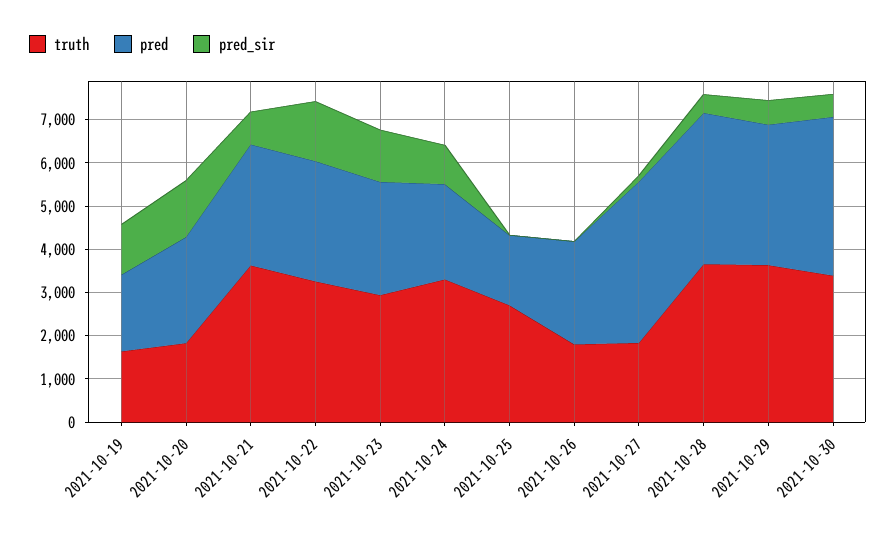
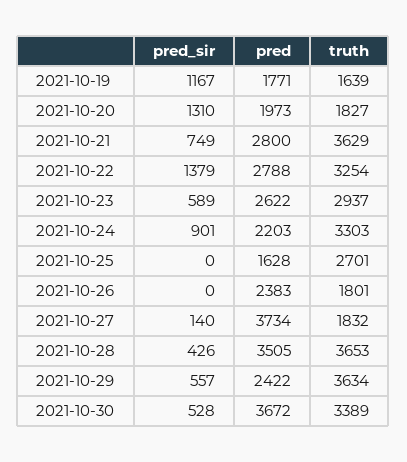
  {
    "truth": {
      "2021-10-19": 1639,
      "2021-10-20": 1827,
      "2021-10-21": 3629,
      "2021-10-22": 3254,
      "2021-10-23": 2937,
      "2021-10-24": 3303,
      "2021-10-25": 2701,
      "2021-10-26": 1801,
      "2021-10-27": 1832,
      "2021-10-28": 3653,
      "2021-10-29": 3634,
      "2021-10-30": 3389
    },
    "pred": {
      "2021-10-19": 1771,
-     "2021-10-20": 2400,
+     "2021-10-20": 1973,
      "2021-10-21": 2800,
      "2021-10-22": 2788,
      "2021-10-23": 2622,
      "2021-10-24": 2203,
      "2021-10-25": 1628,
      "2021-10-26": 2383,
      "2021-10-27": 3734,
      "2021-10-28": 3505,
-     "2021-10-29": 3200,
+     "2021-10-29": 2422,
      "2021-10-30": 3672
    },
    "pred_sir": {
      "2021-10-19": 1167,
      "2021-10-20": 1310,
      "2021-10-21": 749,
      "2021-10-22": 1379,
-     "2021-10-23": 1200,
+     "2021-10-23": 589,
      "2021-10-24": 901,
      "2021-10-25": 0,
      "2021-10-26": 0,
      "2021-10-27": 140,
      "2021-10-28": 426,
      "2021-10-29": 557,
      "2021-10-30": 528
    }
  }

